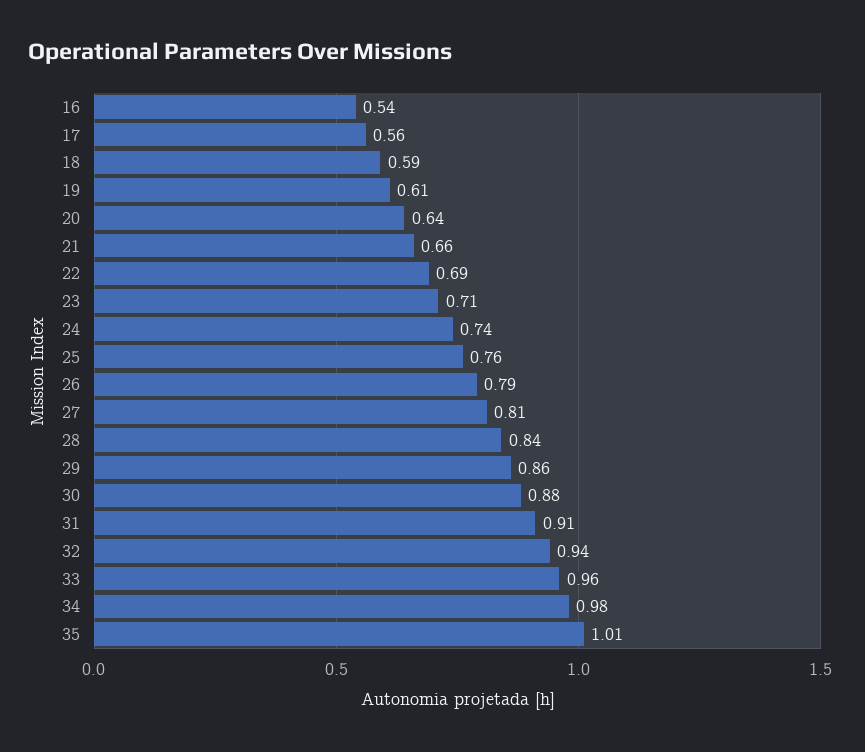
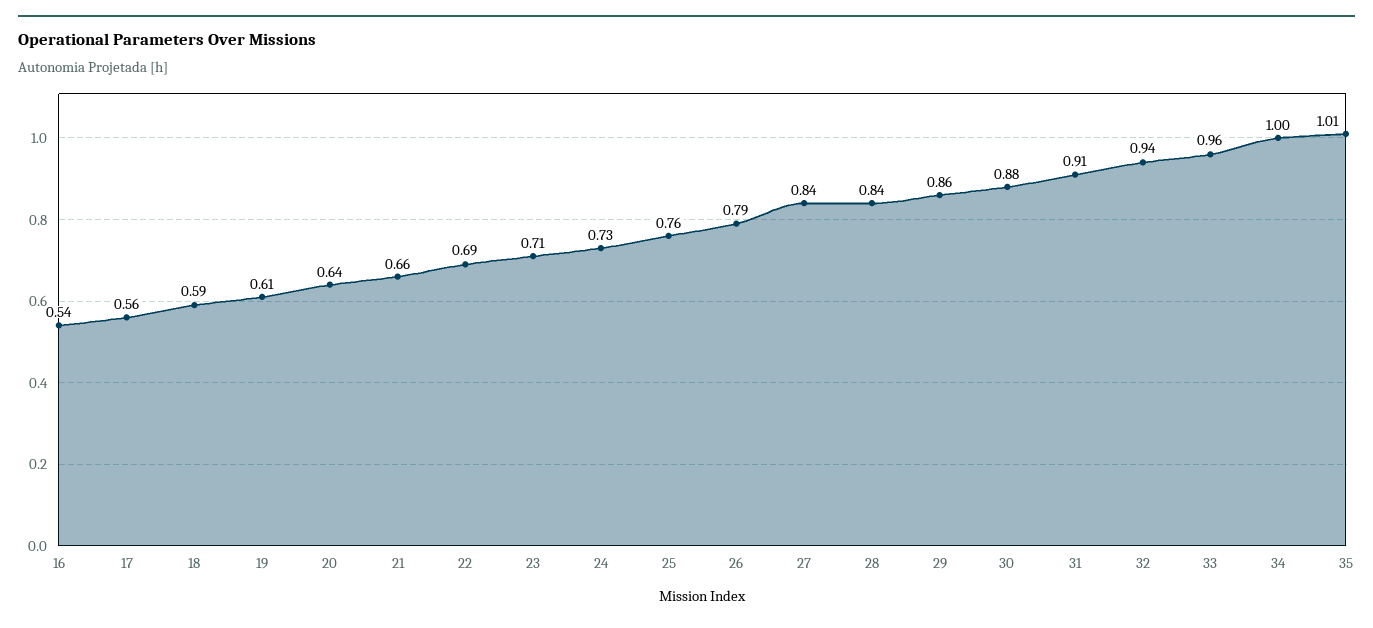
  {
    "16": 0.54,
    "17": 0.56,
    "18": 0.59,
    "19": 0.61,
    "20": 0.64,
    "21": 0.66,
    "22": 0.69,
    "23": 0.71,
-   "24": 0.74,
+   "24": 0.73,
    "25": 0.76,
    "26": 0.79,
-   "27": 0.81,
+   "27": 0.84,
    "28": 0.84,
    "29": 0.86,
    "30": 0.88,
    "31": 0.91,
    "32": 0.94,
    "33": 0.96,
-   "34": 0.98,
+   "34": 1,
    "35": 1.01
  }

